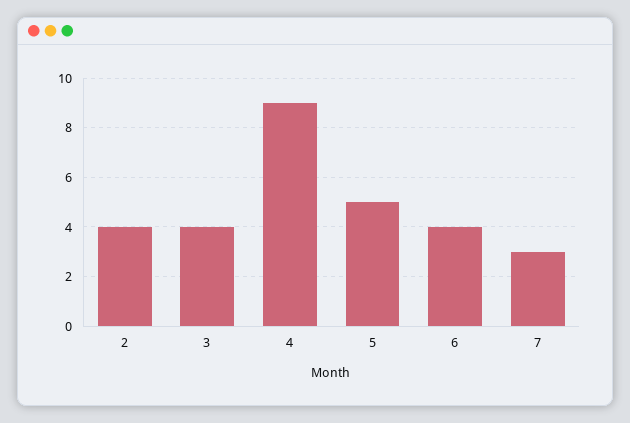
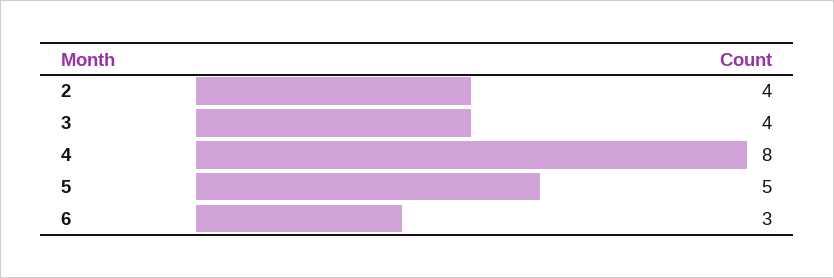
  {
    "2": 4,
    "3": 4,
-   "4": 9,
+   "4": 8,
    "5": 5,
-   "6": 4,
+   "6": 3
-   "7": 3
  }

